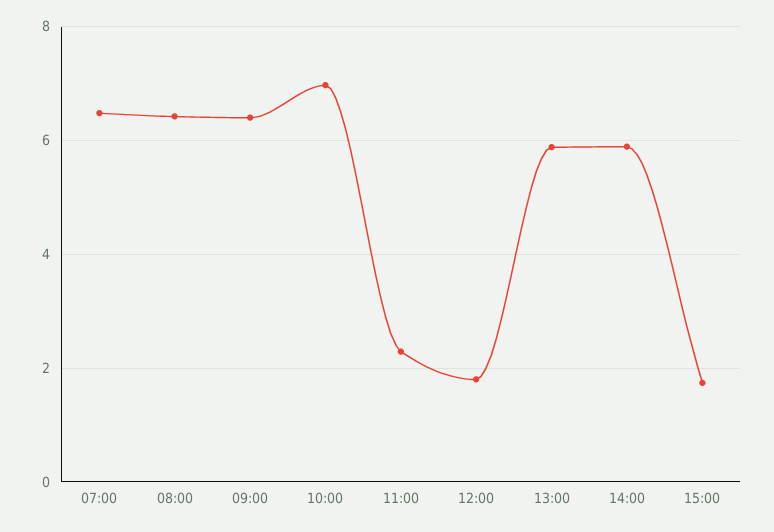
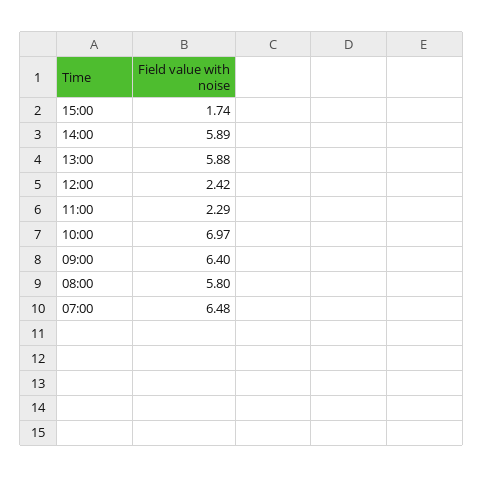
  {
    "07:00": 6.48,
-   "08:00": 6.4,
+   "08:00": 5.8,
    "09:00": 6.4,
    "10:00": 6.97,
    "11:00": 2.29,
-   "12:00": 1.8,
+   "12:00": 2.42,
    "13:00": 5.88,
    "14:00": 5.89,
    "15:00": 1.74
  }

